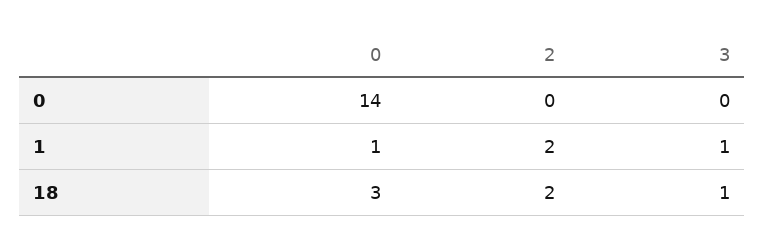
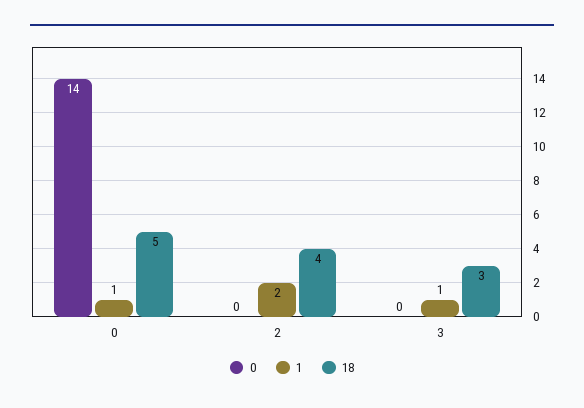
  {
    "0": {
      "0": 14,
      "2": 0,
      "3": 0
    },
    "1": {
      "0": 1,
      "2": 2,
      "3": 1
    },
    "18": {
-     "0": 3,
+     "0": 5,
-     "2": 2,
+     "2": 4,
-     "3": 1
+     "3": 3
    }
  }

